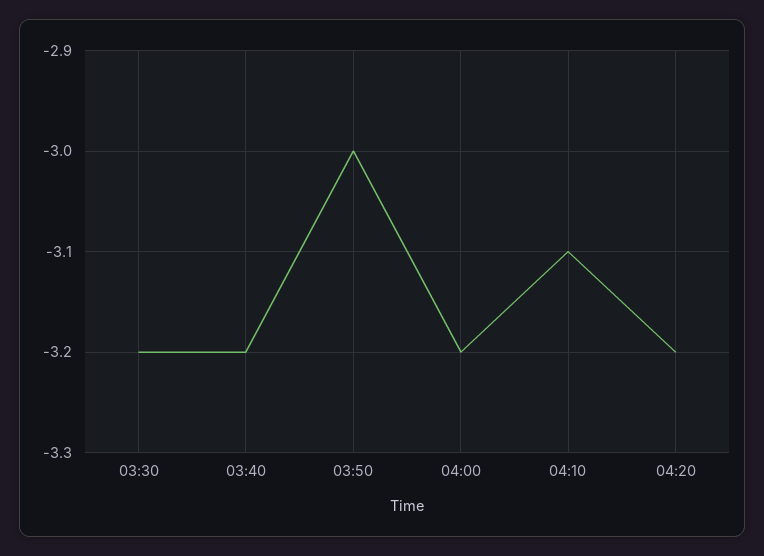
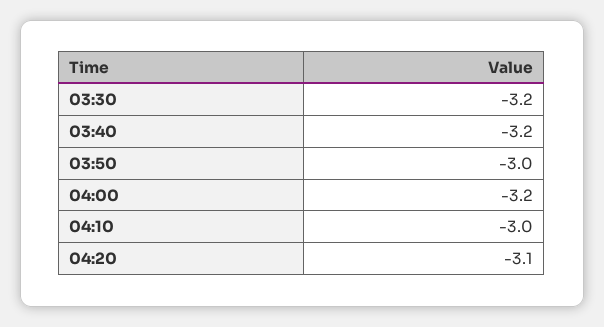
  {
    "03:30": -3.2,
    "03:40": -3.2,
    "03:50": -3,
    "04:00": -3.2,
-   "04:10": -3.1,
+   "04:10": -3,
-   "04:20": -3.2
+   "04:20": -3.1
  }

